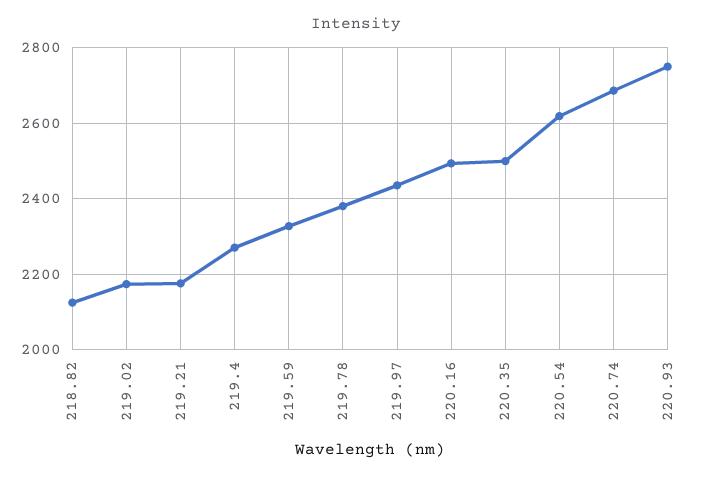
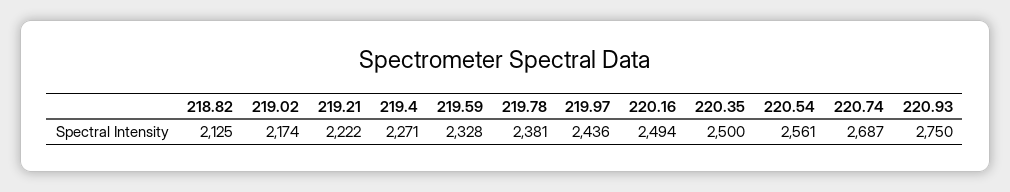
  {
    "218.82": 2125,
    "219.02": 2174,
-   "219.21": 2180,
+   "219.21": 2222,
    "219.4": 2271,
    "219.59": 2328,
    "219.78": 2381,
    "219.97": 2436,
    "220.16": 2494,
    "220.35": 2500,
-   "220.54": 2620,
+   "220.54": 2561,
    "220.74": 2687,
    "220.93": 2750
  }

